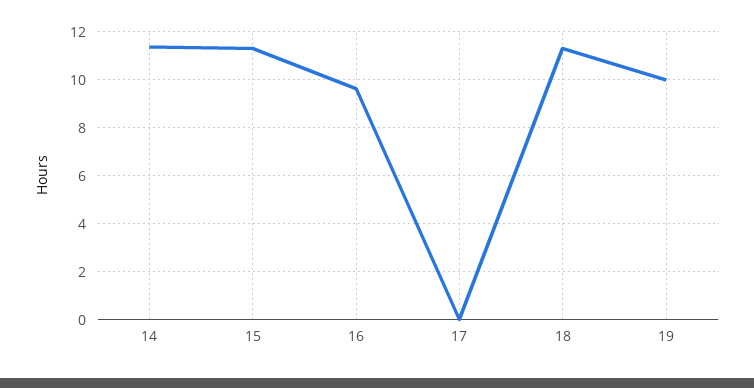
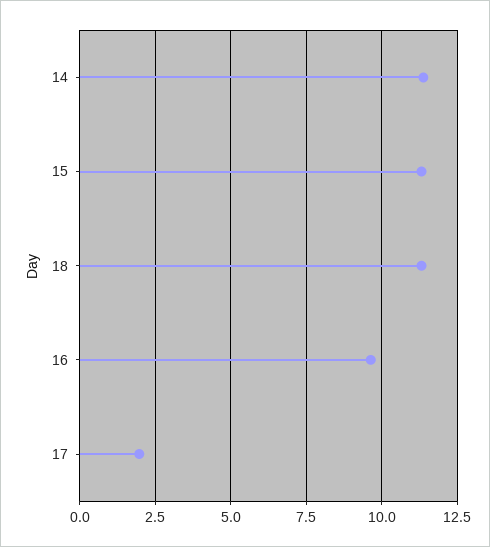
  {
    "14": 11.5,
    "15": 11.25,
    "16": 9.75,
-   "17": 0,
+   "17": 2,
-   "18": 11.25,
+   "18": 11.25
-   "19": 10
  }

